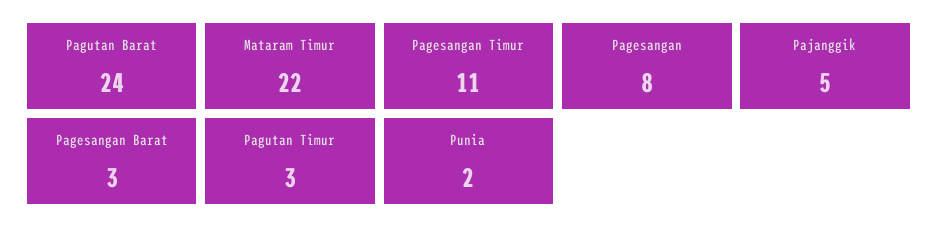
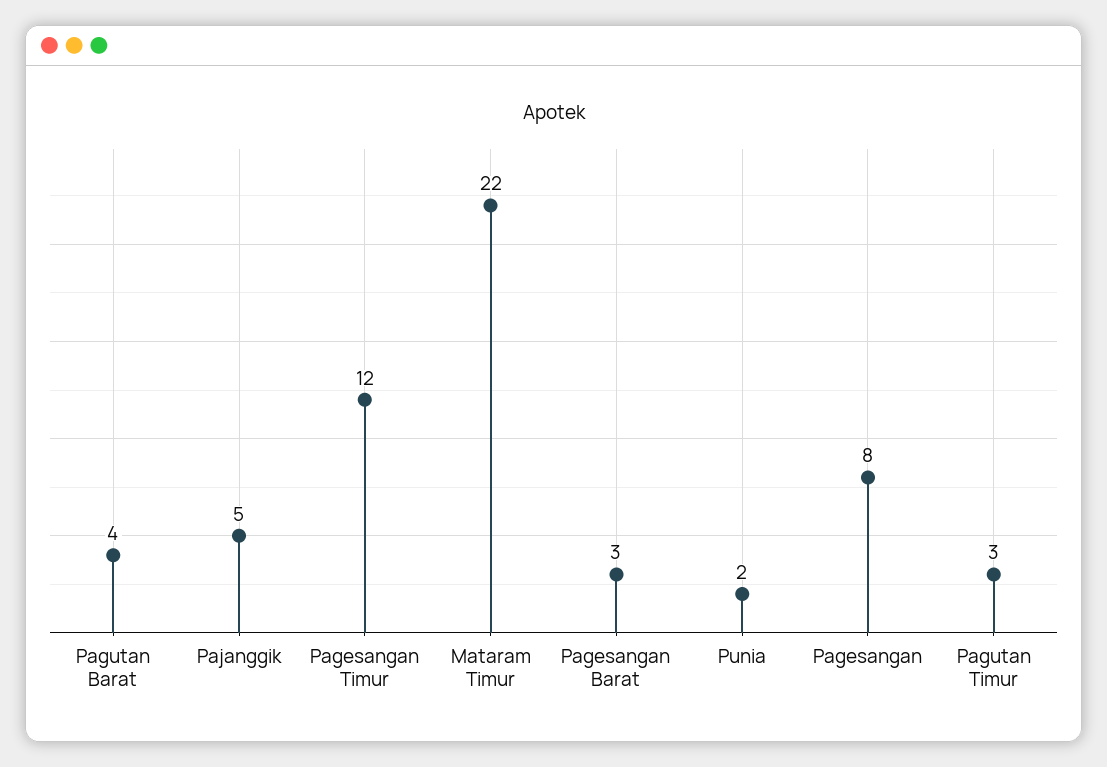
  {
-   "Pagutan Barat": 24,
+   "Pagutan Barat": 4,
    "Mataram Timur": 22,
-   "Pagesangan Timur": 11,
+   "Pagesangan Timur": 12,
    "Pagesangan": 8,
    "Pajanggik": 5,
    "Pagesangan Barat": 3,
    "Pagutan Timur": 3,
    "Punia": 2
  }

